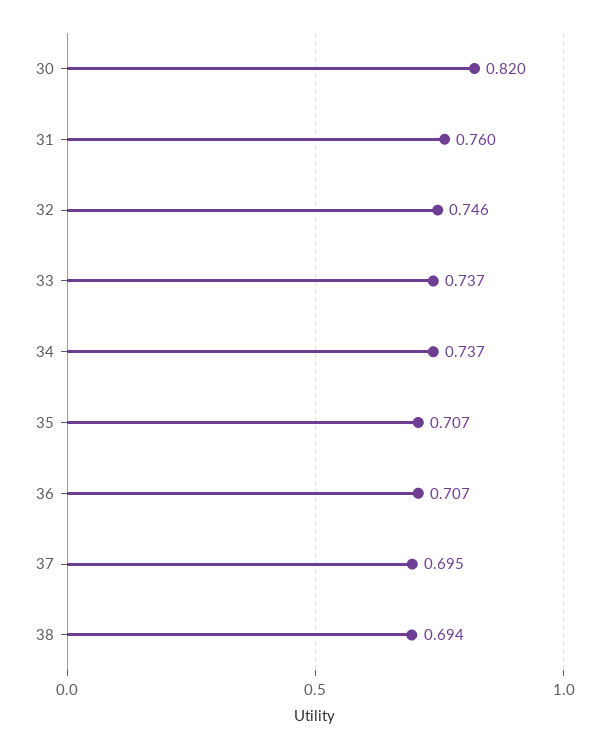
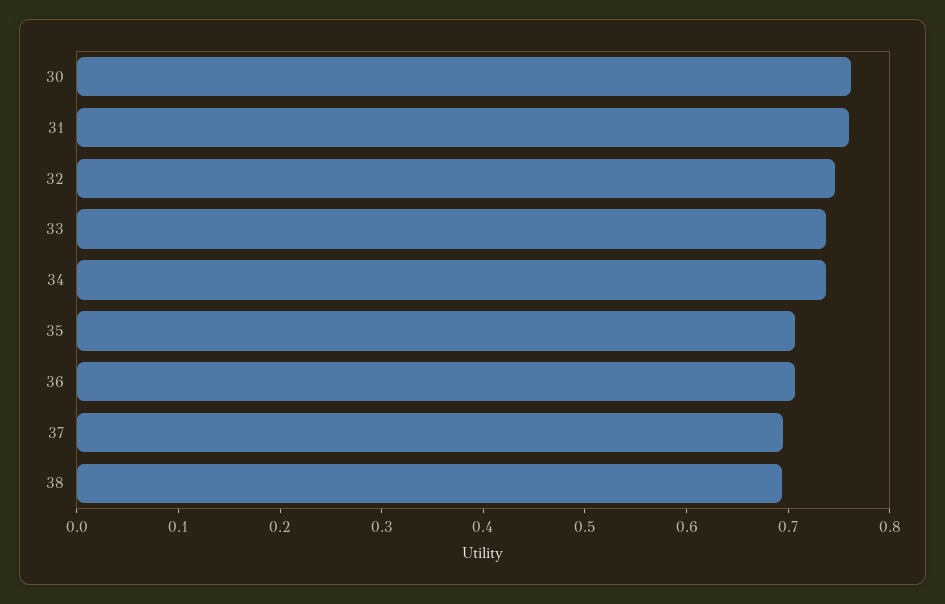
  {
-   "30": 0.82,
+   "30": 0.76,
    "31": 0.76,
    "32": 0.746,
    "33": 0.737,
    "34": 0.737,
    "35": 0.707,
    "36": 0.707,
    "37": 0.695,
    "38": 0.694
  }

